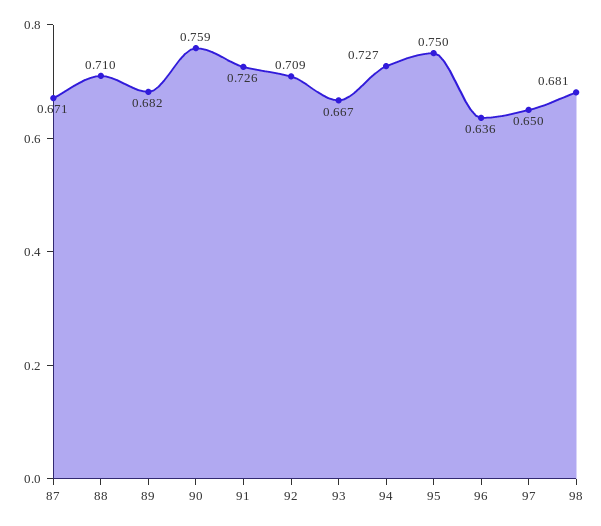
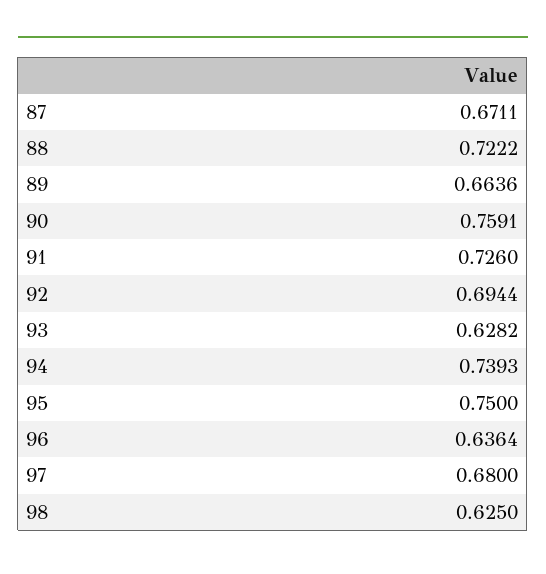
  {
    "87": 0.6711,
-   "88": 0.71,
+   "88": 0.7222,
-   "89": 0.682,
+   "89": 0.6636,
    "90": 0.7591,
    "91": 0.726,
-   "92": 0.709,
+   "92": 0.6944,
-   "93": 0.667,
+   "93": 0.6282,
-   "94": 0.727,
+   "94": 0.7393,
    "95": 0.75,
    "96": 0.6364,
-   "97": 0.65,
+   "97": 0.68,
-   "98": 0.681
+   "98": 0.625
  }

